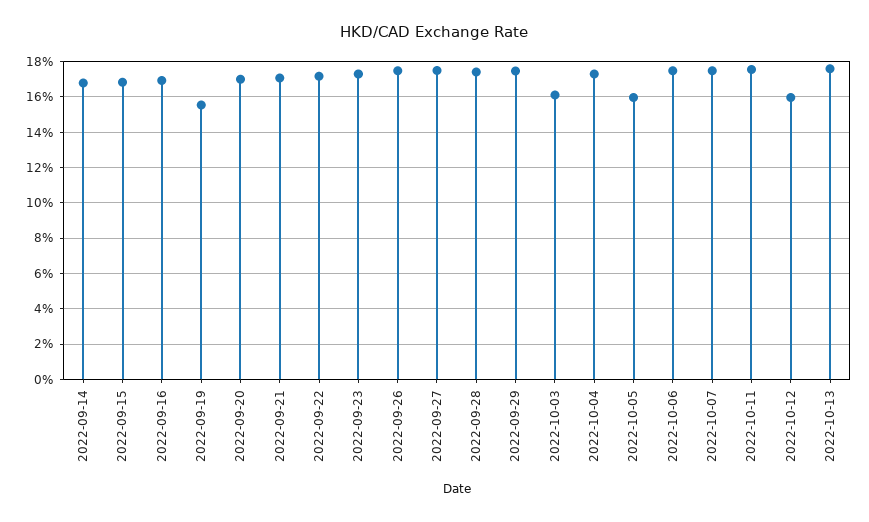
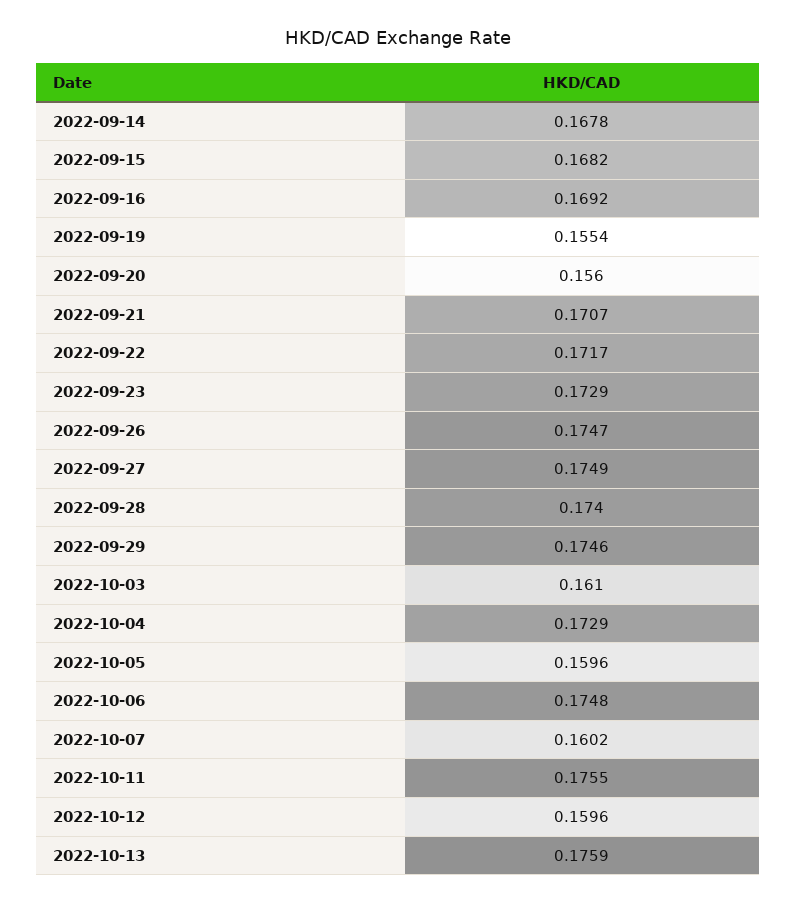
  {
    "2022-09-14": 0.1678,
    "2022-09-15": 0.1682,
    "2022-09-16": 0.1692,
    "2022-09-19": 0.1554,
-   "2022-09-20": 0.17,
+   "2022-09-20": 0.156,
    "2022-09-21": 0.1707,
    "2022-09-22": 0.1717,
    "2022-09-23": 0.1729,
    "2022-09-26": 0.1747,
    "2022-09-27": 0.1749,
    "2022-09-28": 0.174,
    "2022-09-29": 0.1746,
    "2022-10-03": 0.161,
    "2022-10-04": 0.1729,
    "2022-10-05": 0.1596,
    "2022-10-06": 0.1748,
-   "2022-10-07": 0.175,
+   "2022-10-07": 0.1602,
    "2022-10-11": 0.1755,
    "2022-10-12": 0.1596,
    "2022-10-13": 0.1759
  }

